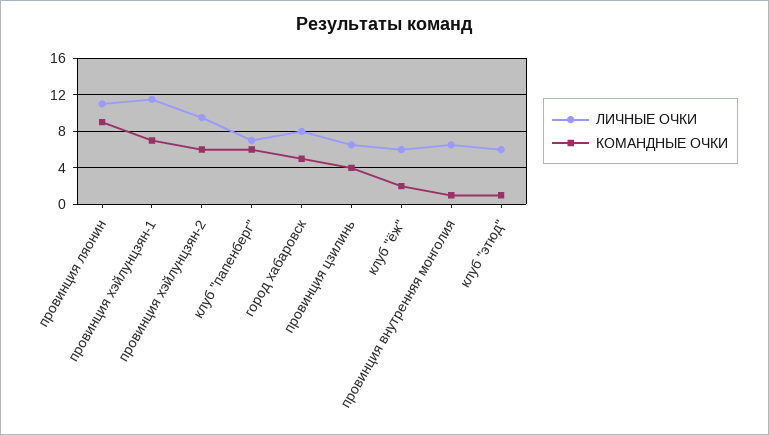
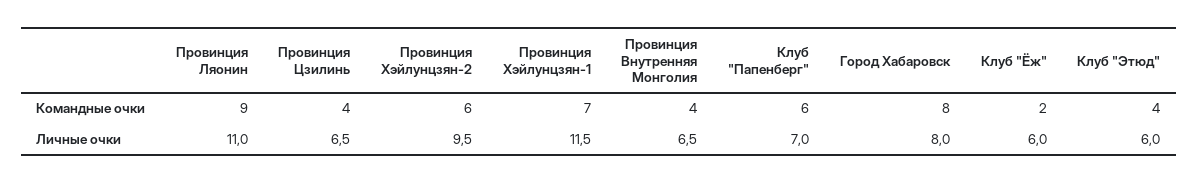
  {
    "ЛИЧНЫЕ ОЧКИ": {
      "провинция ляонин": 11,
      "провинция хэйлунцзян-1": 11.5,
      "провинция хэйлунцзян-2": 9.5,
      "клуб \"папенберг\"": 7,
      "город хабаровск": 8,
      "провинция цзилинь": 6.5,
      "клуб \"ёж\"": 6,
      "провинция внутренняя монголия": 6.5,
      "клуб \"этюд\"": 6
    },
    "КОМАНДНЫЕ ОЧКИ": {
      "провинция ляонин": 9,
      "провинция хэйлунцзян-1": 7,
      "провинция хэйлунцзян-2": 6,
      "клуб \"папенберг\"": 6,
-     "город хабаровск": 5,
+     "город хабаровск": 8,
      "провинция цзилинь": 4,
      "клуб \"ёж\"": 2,
-     "провинция внутренняя монголия": 1,
+     "провинция внутренняя монголия": 4,
-     "клуб \"этюд\"": 1
+     "клуб \"этюд\"": 4
    }
  }

